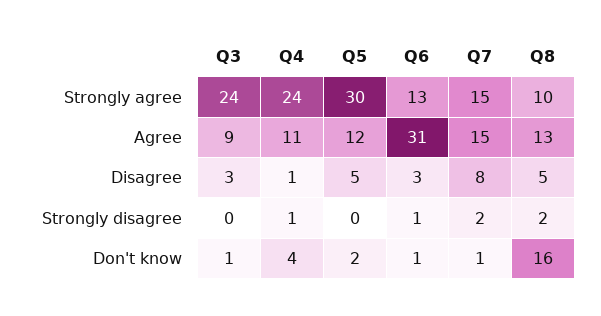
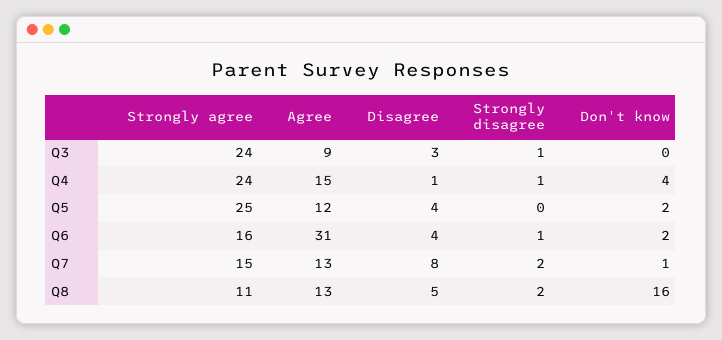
  {
    "Q3": {
      "Strongly agree": 24,
      "Agree": 9,
      "Disagree": 3,
-     "Strongly disagree": 0,
+     "Strongly disagree": 1,
-     "Don't know": 1
+     "Don't know": 0
    },
    "Q4": {
      "Strongly agree": 24,
-     "Agree": 11,
+     "Agree": 15,
      "Disagree": 1,
      "Strongly disagree": 1,
      "Don't know": 4
    },
    "Q5": {
-     "Strongly agree": 30,
+     "Strongly agree": 25,
      "Agree": 12,
-     "Disagree": 5,
+     "Disagree": 4,
      "Strongly disagree": 0,
      "Don't know": 2
    },
    "Q6": {
-     "Strongly agree": 13,
+     "Strongly agree": 16,
      "Agree": 31,
-     "Disagree": 3,
+     "Disagree": 4,
      "Strongly disagree": 1,
-     "Don't know": 1
+     "Don't know": 2
    },
    "Q7": {
      "Strongly agree": 15,
-     "Agree": 15,
+     "Agree": 13,
      "Disagree": 8,
      "Strongly disagree": 2,
      "Don't know": 1
    },
    "Q8": {
-     "Strongly agree": 10,
+     "Strongly agree": 11,
      "Agree": 13,
      "Disagree": 5,
      "Strongly disagree": 2,
      "Don't know": 16
    }
  }

